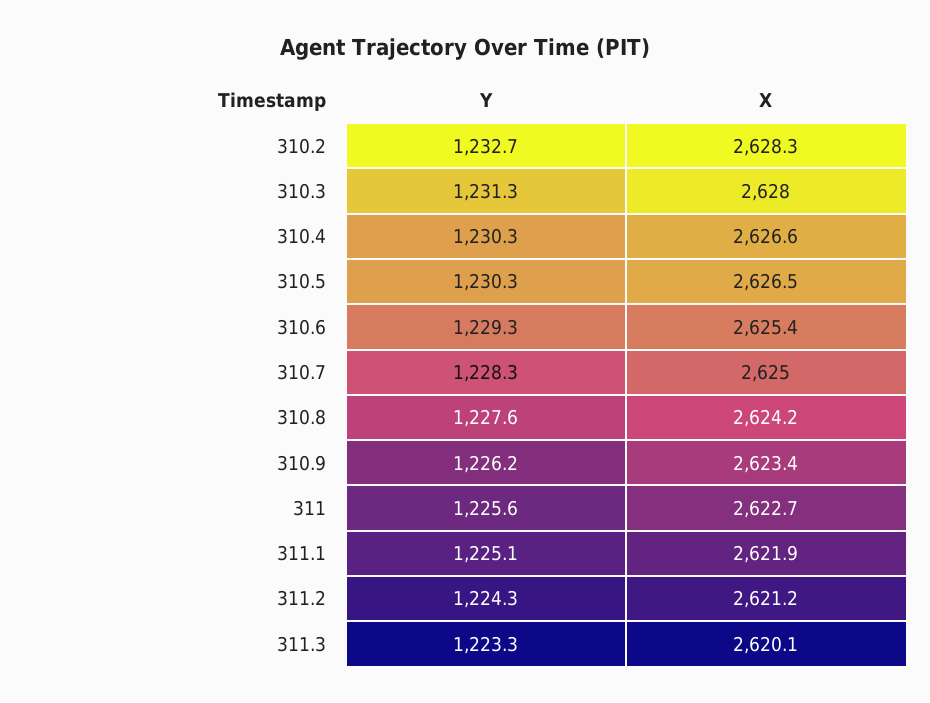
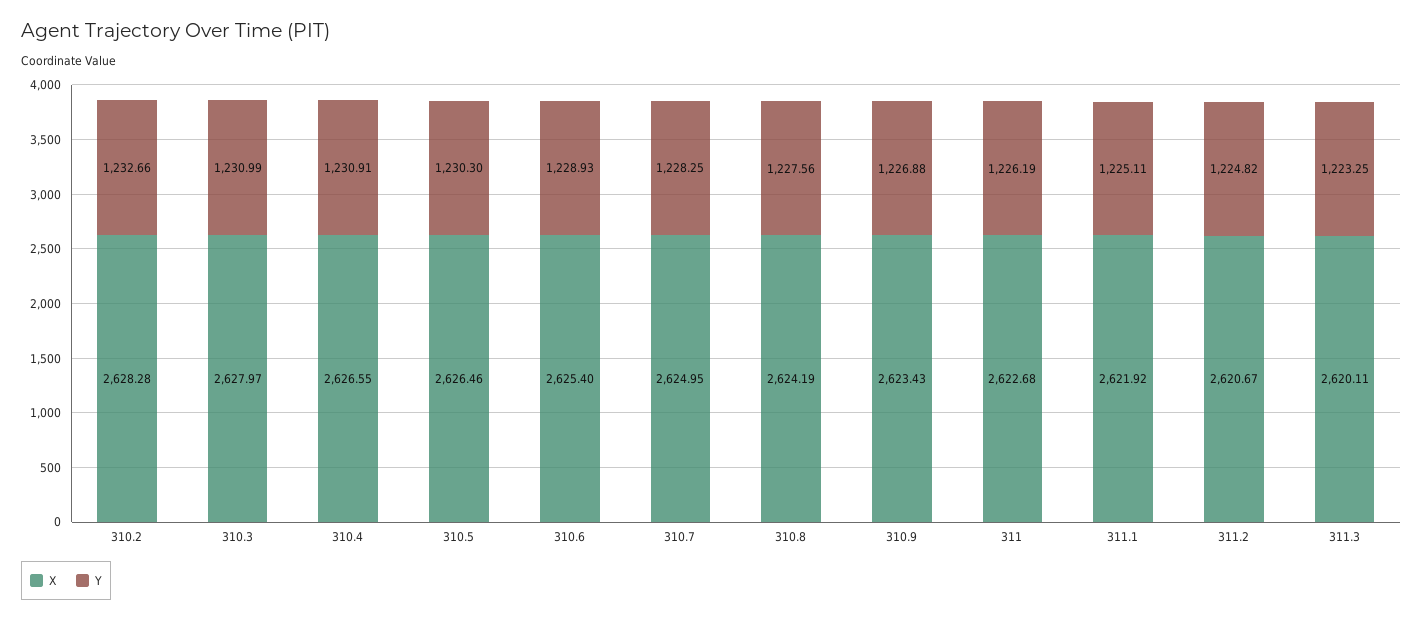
  {
    "Y": {
      "310.2": 1232.66,
-     "310.3": 1231.3,
+     "310.3": 1230.99,
-     "310.4": 1230.3,
+     "310.4": 1230.91,
      "310.5": 1230.3,
-     "310.6": 1229.3,
+     "310.6": 1228.93,
      "310.7": 1228.25,
      "310.8": 1227.56,
-     "310.9": 1226.2,
+     "310.9": 1226.88,
-     "311": 1225.6,
+     "311": 1226.19,
      "311.1": 1225.11,
-     "311.2": 1224.3,
+     "311.2": 1224.82,
      "311.3": 1223.25
    },
    "X": {
      "310.2": 2628.28,
      "310.3": 2627.97,
      "310.4": 2626.55,
      "310.5": 2626.46,
      "310.6": 2625.4,
      "310.7": 2624.95,
      "310.8": 2624.19,
      "310.9": 2623.43,
      "311": 2622.68,
      "311.1": 2621.92,
-     "311.2": 2621.2,
+     "311.2": 2620.67,
      "311.3": 2620.11
    }
  }

